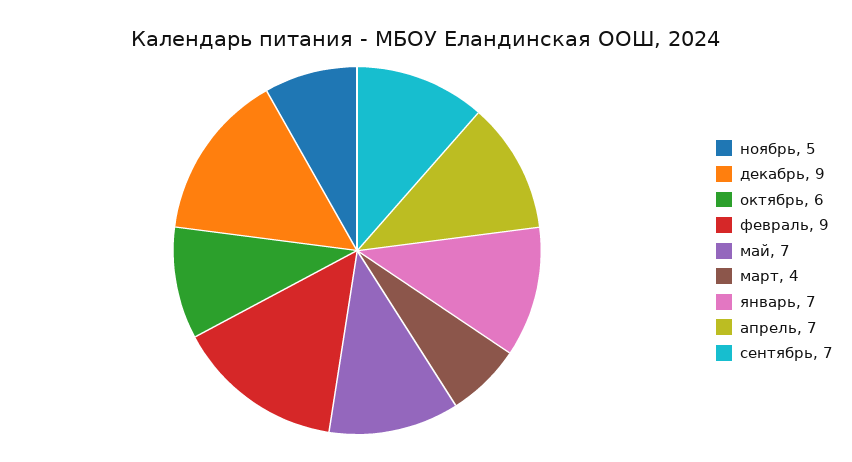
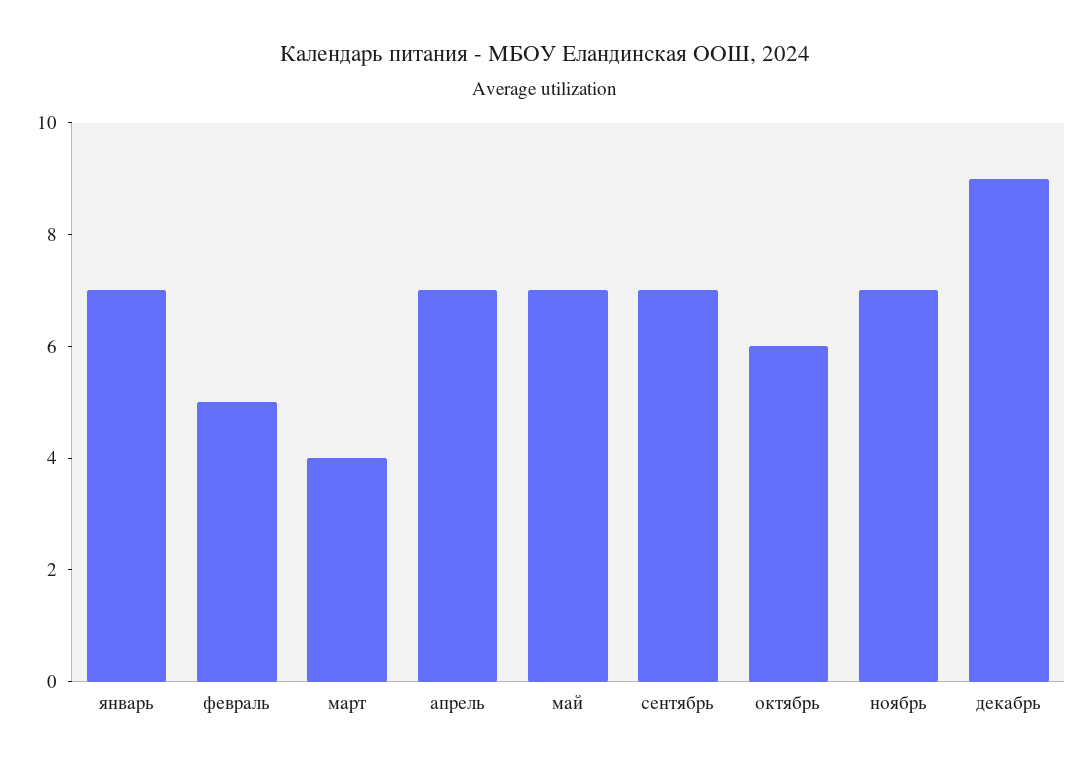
  {
-   "ноябрь": 5,
+   "ноябрь": 7,
    "декабрь": 9,
    "октябрь": 6,
-   "февраль": 9,
+   "февраль": 5,
    "май": 7,
    "март": 4,
    "январь": 7,
    "апрель": 7,
    "сентябрь": 7
  }

